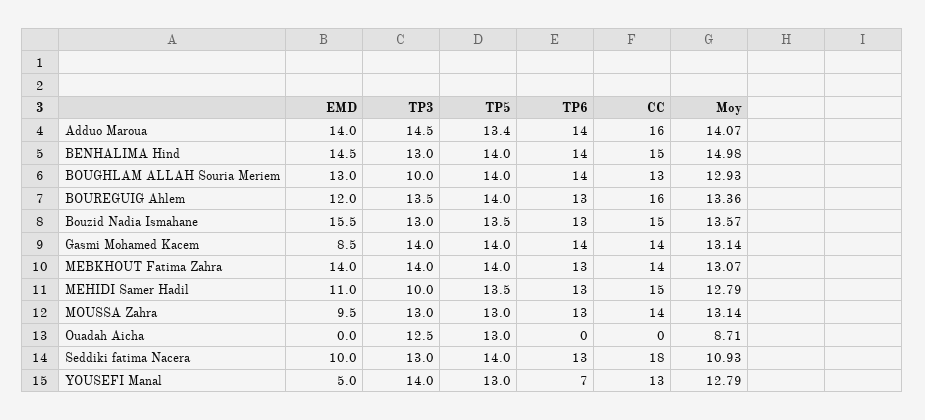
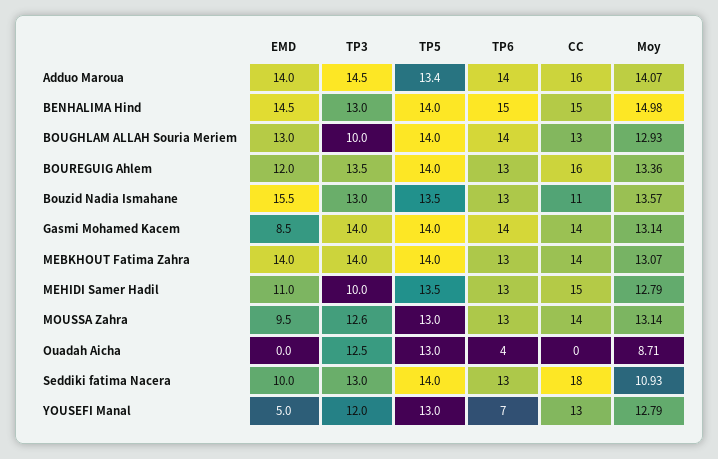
  {
    "EMD": {
      "Adduo Maroua": 14,
      "BENHALIMA Hind": 14.5,
      "BOUGHLAM ALLAH Souria Meriem": 13,
      "BOUREGUIG Ahlem": 12,
      "Bouzid Nadia Ismahane": 15.5,
      "Gasmi Mohamed Kacem": 8.5,
      "MEBKHOUT Fatima Zahra": 14,
      "MEHIDI Samer Hadil": 11,
      "MOUSSA Zahra": 9.5,
      "Ouadah Aicha": 0,
      "Seddiki fatima Nacera": 10,
      "YOUSEFI Manal": 5
    },
    "TP3": {
      "Adduo Maroua": 14.5,
      "BENHALIMA Hind": 13,
      "BOUGHLAM ALLAH Souria Meriem": 10,
      "BOUREGUIG Ahlem": 13.5,
      "Bouzid Nadia Ismahane": 13,
      "Gasmi Mohamed Kacem": 14,
      "MEBKHOUT Fatima Zahra": 14,
      "MEHIDI Samer Hadil": 10,
-     "MOUSSA Zahra": 13,
+     "MOUSSA Zahra": 12.6,
      "Ouadah Aicha": 12.5,
      "Seddiki fatima Nacera": 13,
-     "YOUSEFI Manal": 14
+     "YOUSEFI Manal": 12
    },
    "TP5": {
      "Adduo Maroua": 13.4,
      "BENHALIMA Hind": 14,
      "BOUGHLAM ALLAH Souria Meriem": 14,
      "BOUREGUIG Ahlem": 14,
      "Bouzid Nadia Ismahane": 13.5,
      "Gasmi Mohamed Kacem": 14,
      "MEBKHOUT Fatima Zahra": 14,
      "MEHIDI Samer Hadil": 13.5,
      "MOUSSA Zahra": 13,
      "Ouadah Aicha": 13,
      "Seddiki fatima Nacera": 14,
      "YOUSEFI Manal": 13
    },
    "TP6": {
      "Adduo Maroua": 14,
-     "BENHALIMA Hind": 14,
+     "BENHALIMA Hind": 15,
      "BOUGHLAM ALLAH Souria Meriem": 14,
      "BOUREGUIG Ahlem": 13,
      "Bouzid Nadia Ismahane": 13,
      "Gasmi Mohamed Kacem": 14,
      "MEBKHOUT Fatima Zahra": 13,
      "MEHIDI Samer Hadil": 13,
      "MOUSSA Zahra": 13,
-     "Ouadah Aicha": 0,
+     "Ouadah Aicha": 4,
      "Seddiki fatima Nacera": 13,
      "YOUSEFI Manal": 7
    },
    "CC": {
      "Adduo Maroua": 16,
      "BENHALIMA Hind": 15,
      "BOUGHLAM ALLAH Souria Meriem": 13,
      "BOUREGUIG Ahlem": 16,
-     "Bouzid Nadia Ismahane": 15,
+     "Bouzid Nadia Ismahane": 11,
      "Gasmi Mohamed Kacem": 14,
      "MEBKHOUT Fatima Zahra": 14,
      "MEHIDI Samer Hadil": 15,
      "MOUSSA Zahra": 14,
      "Ouadah Aicha": 0,
      "Seddiki fatima Nacera": 18,
      "YOUSEFI Manal": 13
    },
    "Moy": {
      "Adduo Maroua": 14.07,
      "BENHALIMA Hind": 14.98,
      "BOUGHLAM ALLAH Souria Meriem": 12.93,
      "BOUREGUIG Ahlem": 13.36,
      "Bouzid Nadia Ismahane": 13.57,
      "Gasmi Mohamed Kacem": 13.14,
      "MEBKHOUT Fatima Zahra": 13.07,
      "MEHIDI Samer Hadil": 12.79,
      "MOUSSA Zahra": 13.14,
      "Ouadah Aicha": 8.71,
      "Seddiki fatima Nacera": 10.93,
      "YOUSEFI Manal": 12.79
    }
  }

